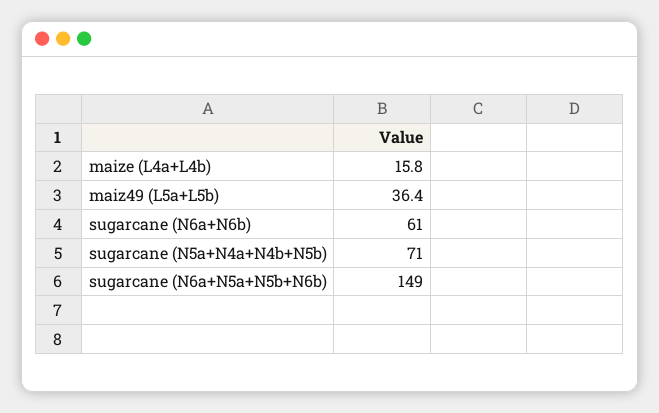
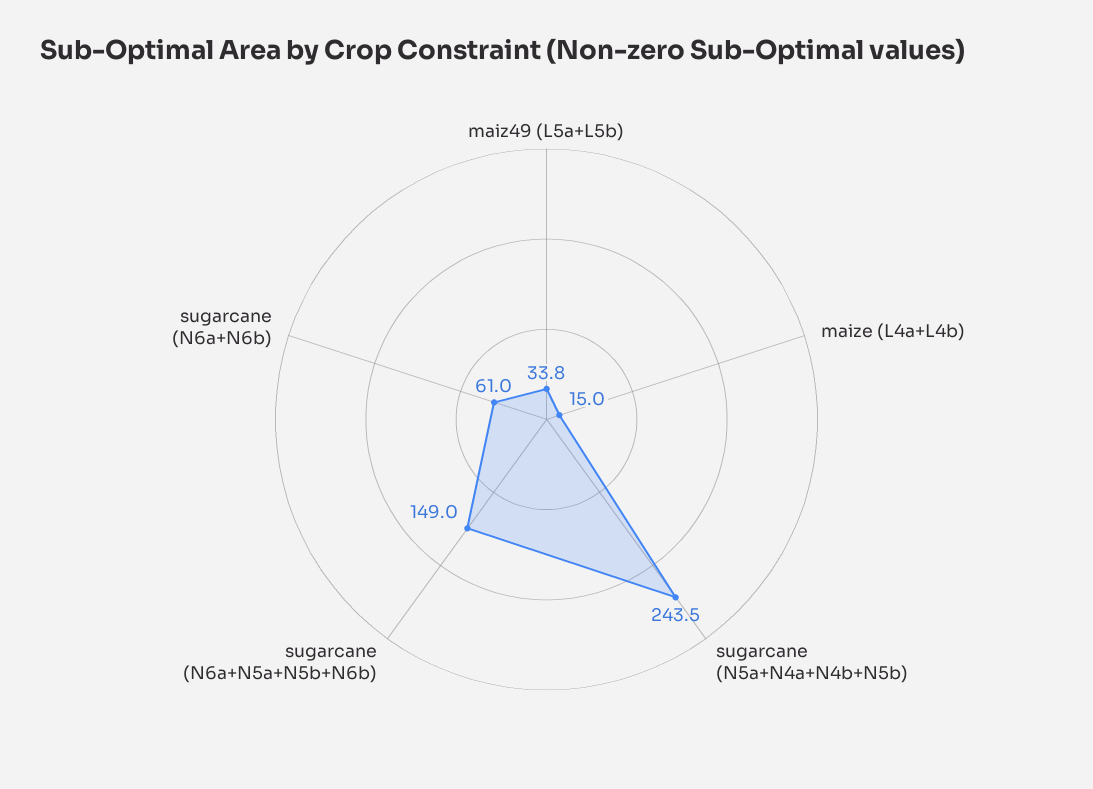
  {
-   "maize (L4a+L4b)": 15.8,
+   "maize (L4a+L4b)": 15,
-   "maiz49 (L5a+L5b)": 36.4,
+   "maiz49 (L5a+L5b)": 33.8,
    "sugarcane (N6a+N6b)": 61,
-   "sugarcane (N5a+N4a+N4b+N5b)": 71,
+   "sugarcane (N5a+N4a+N4b+N5b)": 243.5,
    "sugarcane (N6a+N5a+N5b+N6b)": 149
  }

